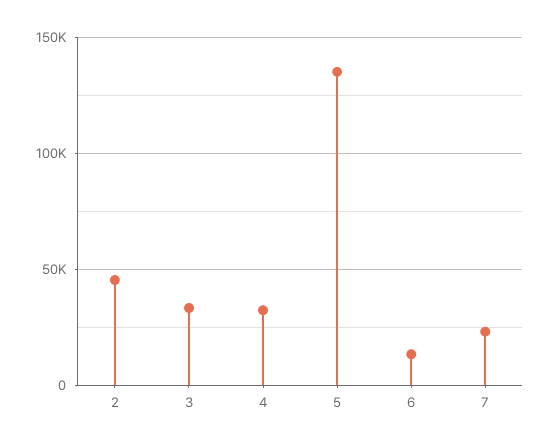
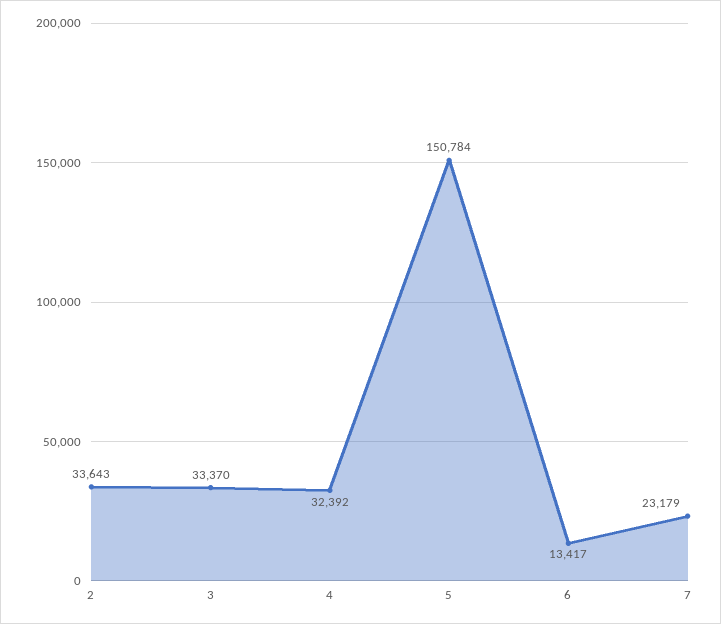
  {
-   "2": 45000,
+   "2": 33643,
    "3": 33370,
    "4": 32392,
-   "5": 135000,
+   "5": 150784,
    "6": 13417,
    "7": 23179
  }

